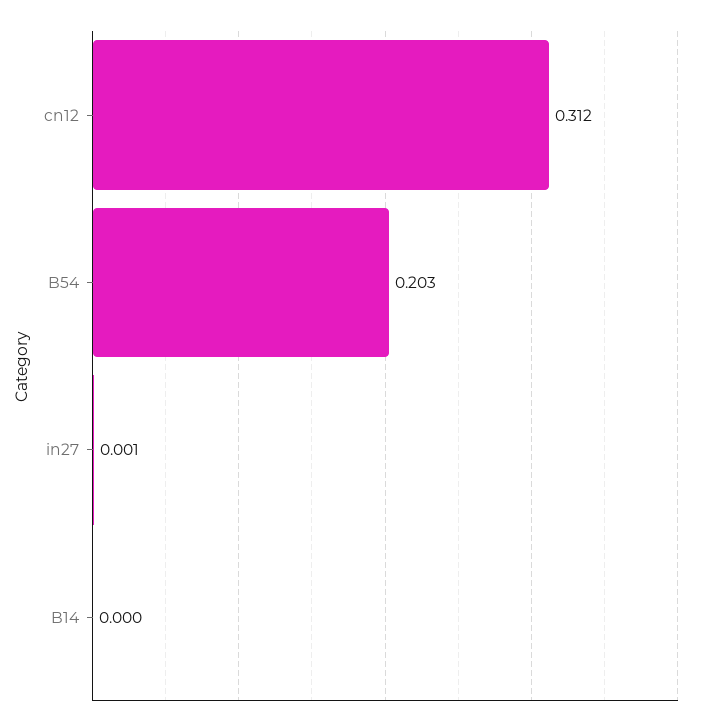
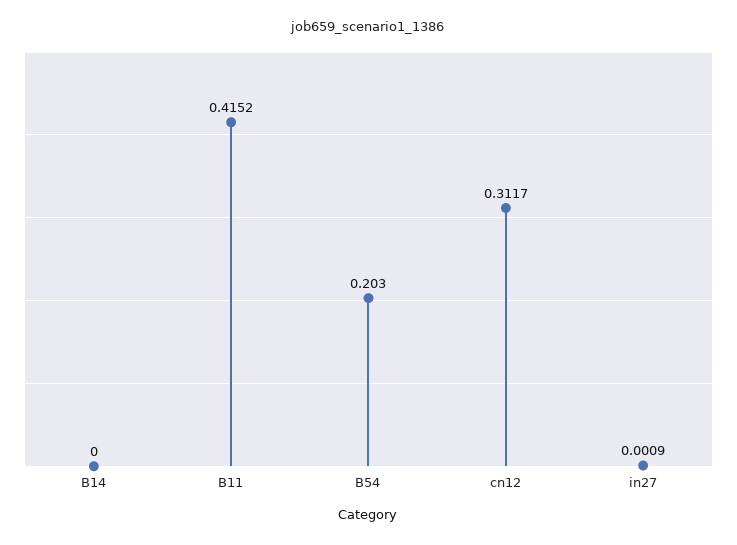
  {
    "cn12": 0.3117,
    "B54": 0.203,
    "in27": 0.0009,
-   "B14": 0
+   "B14": 0,
+   "B11": 0.4152
  }

